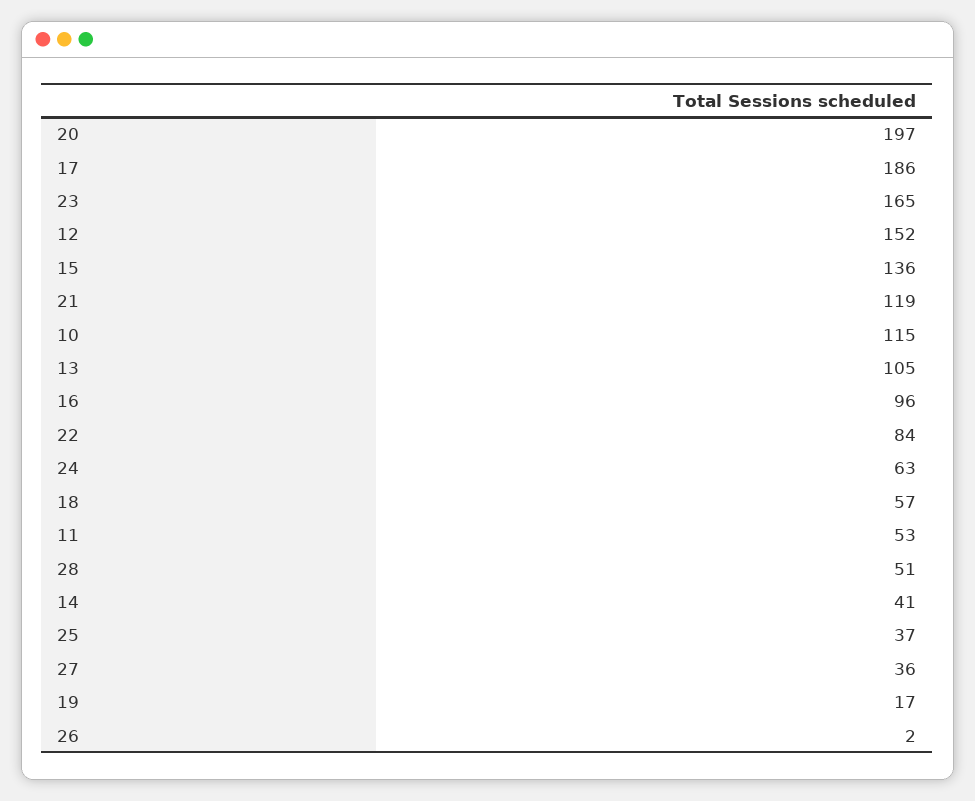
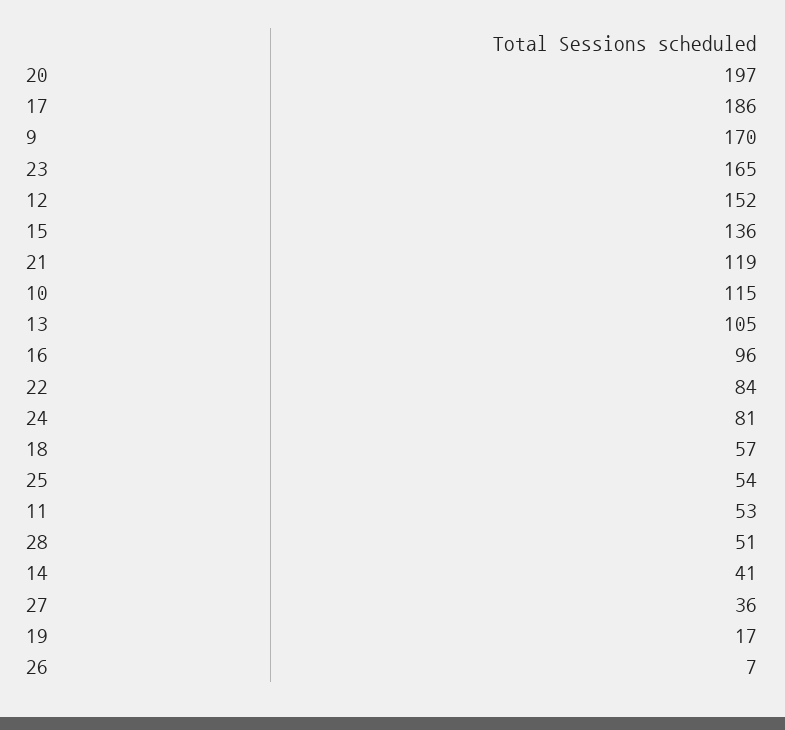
  {
    "20": 197,
    "17": 186,
    "23": 165,
    "12": 152,
    "15": 136,
    "21": 119,
    "10": 115,
    "13": 105,
    "16": 96,
    "22": 84,
-   "24": 63,
+   "24": 81,
    "18": 57,
    "11": 53,
    "28": 51,
    "14": 41,
-   "25": 37,
+   "25": 54,
    "27": 36,
    "19": 17,
-   "26": 2
+   "26": 7,
+   "9": 170
  }

